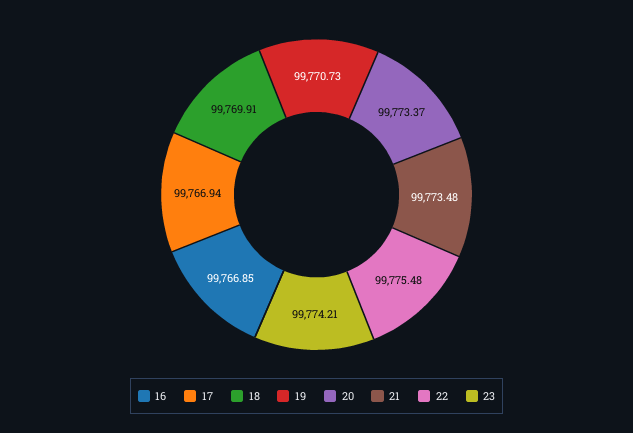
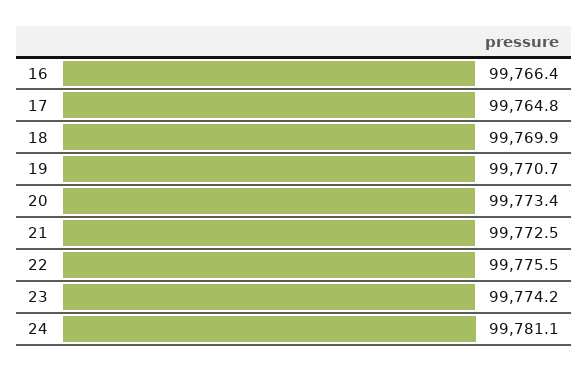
  {
-   "16": 99766.85,
+   "16": 99766.4,
-   "17": 99766.94,
+   "17": 99764.8,
    "18": 99769.91,
    "19": 99770.73,
    "20": 99773.37,
-   "21": 99773.48,
+   "21": 99772.5,
    "22": 99775.48,
-   "23": 99774.21
+   "23": 99774.21,
+   "24": 99781.1
  }

